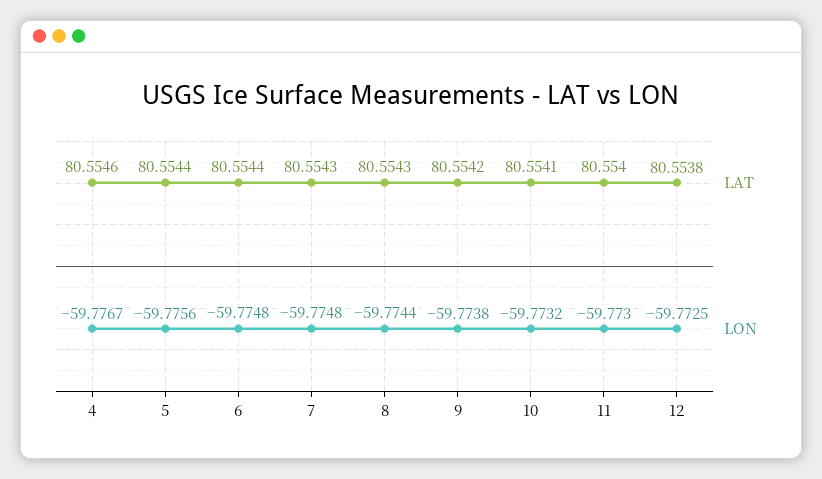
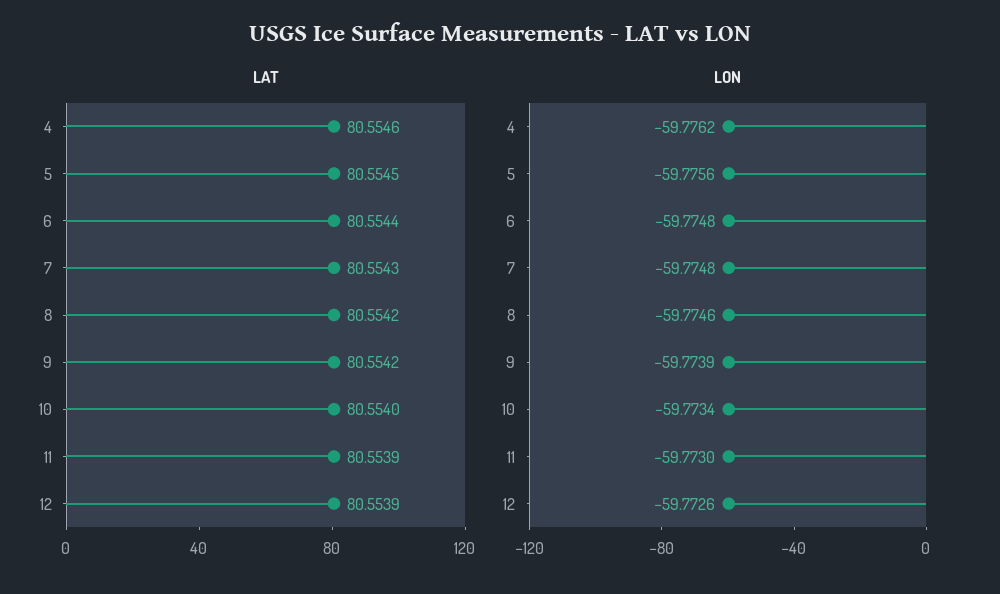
  {
    "LAT": {
      "4": 80.5546,
-     "5": 80.5544,
+     "5": 80.5545,
      "6": 80.5544,
      "7": 80.5543,
-     "8": 80.5543,
+     "8": 80.5542,
      "9": 80.5542,
-     "10": 80.5541,
+     "10": 80.554,
-     "11": 80.554,
+     "11": 80.5539,
-     "12": 80.5538
+     "12": 80.5539
    },
    "LON": {
-     "4": -59.7767,
+     "4": -59.7762,
      "5": -59.7756,
      "6": -59.7748,
      "7": -59.7748,
-     "8": -59.7744,
+     "8": -59.7746,
-     "9": -59.7738,
+     "9": -59.7739,
-     "10": -59.7732,
+     "10": -59.7734,
      "11": -59.773,
-     "12": -59.7725
+     "12": -59.7726
    }
  }

